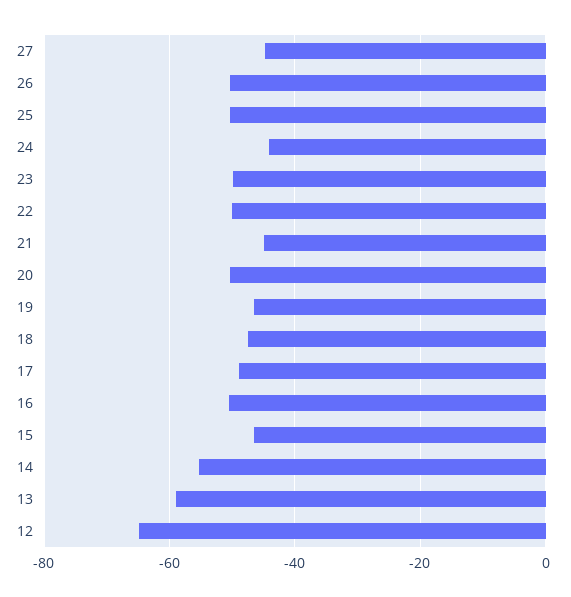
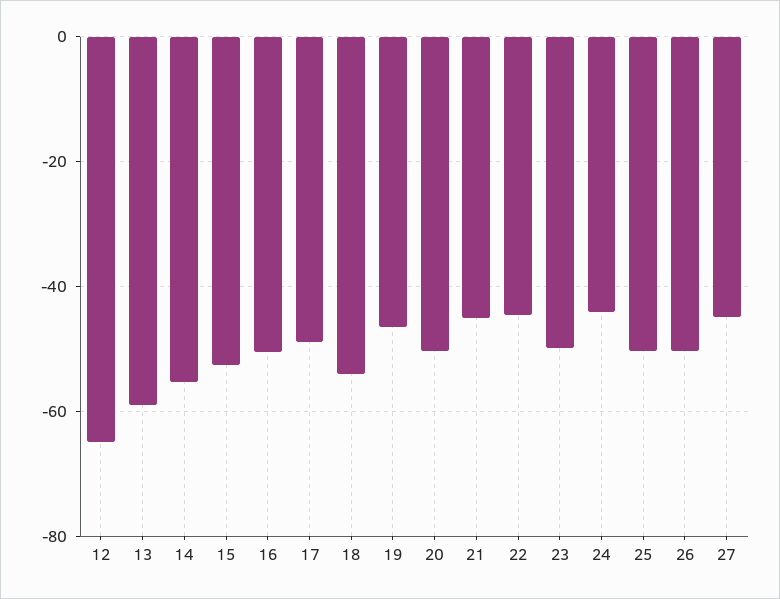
  {
    "27": -44,
    "26": -50,
    "25": -50,
    "24": -44,
    "23": -50,
-   "22": -50,
+   "22": -44,
    "21": -46,
    "20": -50,
    "19": -46,
-   "18": -48,
+   "18": -54,
    "17": -48,
    "16": -50,
-   "15": -46,
+   "15": -52,
    "14": -56,
    "13": -60,
    "12": -64
  }

